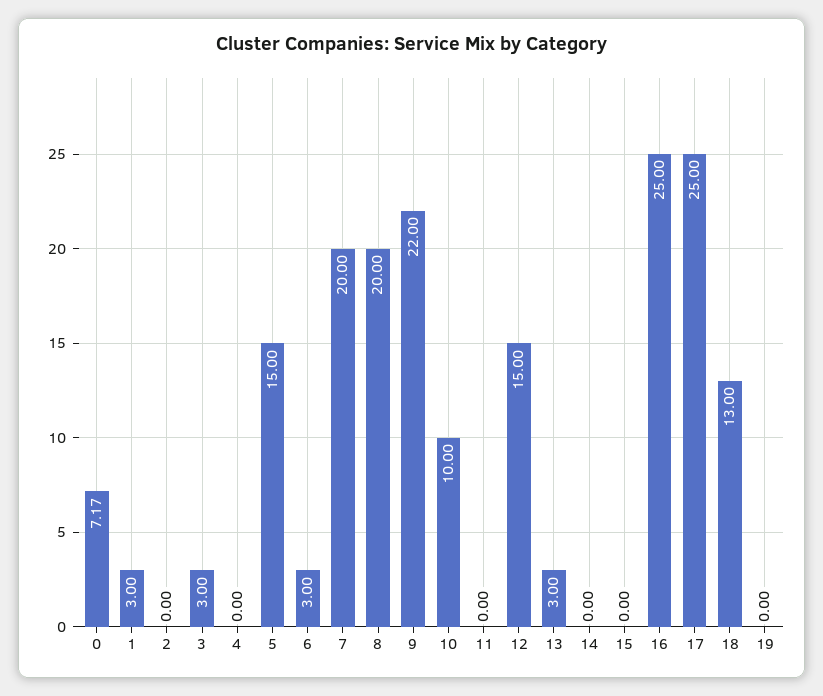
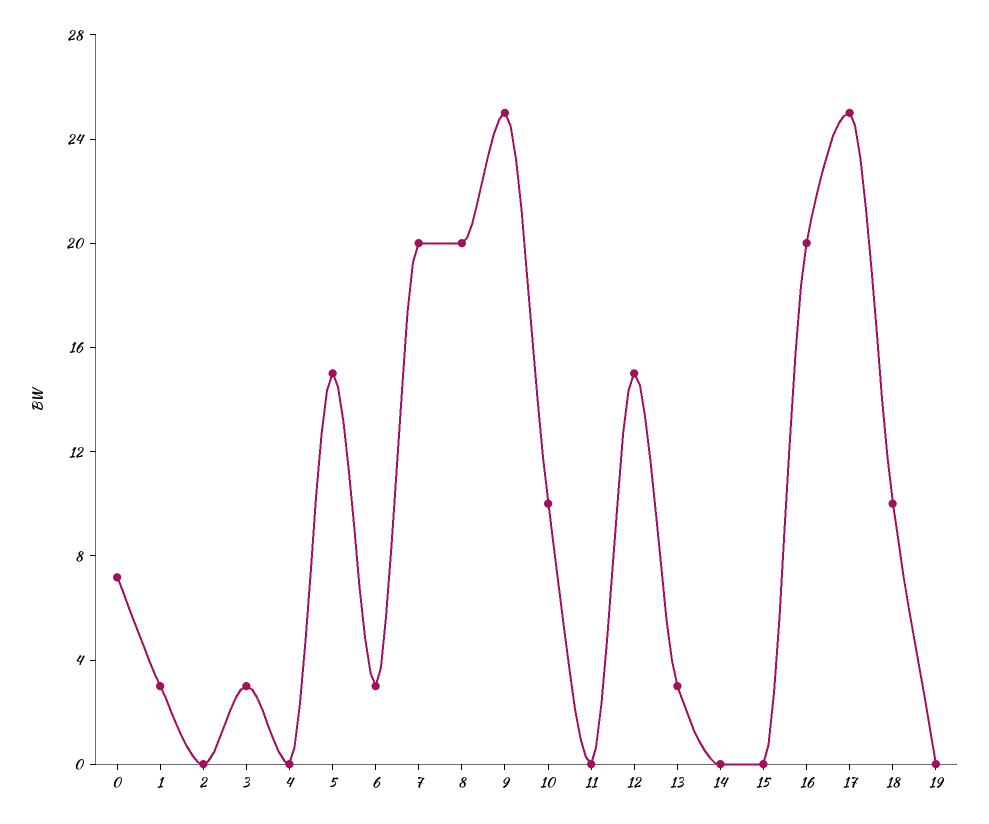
  {
    "0": 7.17,
    "1": 3,
    "2": 0,
    "3": 3,
    "4": 0,
    "5": 15,
    "6": 3,
    "7": 20,
    "8": 20,
-   "9": 22,
+   "9": 25,
    "10": 10,
    "11": 0,
    "12": 15,
    "13": 3,
    "14": 0,
    "15": 0,
-   "16": 25,
+   "16": 20,
    "17": 25,
-   "18": 13,
+   "18": 10,
    "19": 0
  }

